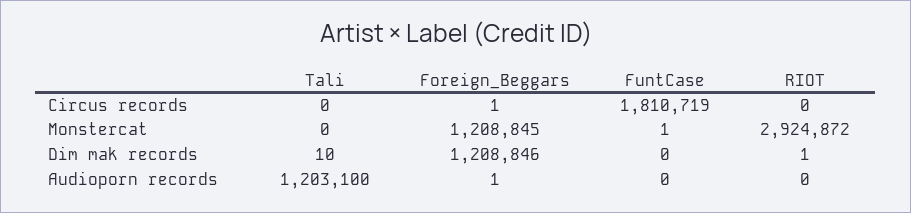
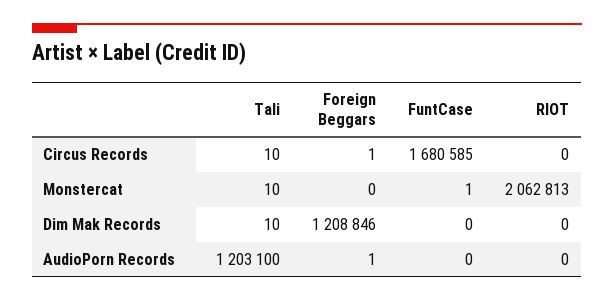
  {
    "Tali": {
-     "Circus records": 0,
+     "Circus records": 10,
-     "Monstercat": 0,
+     "Monstercat": 10,
      "Dim mak records": 10,
      "Audioporn records": 1203100
    },
    "Foreign_Beggars": {
      "Circus records": 1,
-     "Monstercat": 1208845,
+     "Monstercat": 0,
      "Dim mak records": 1208846,
      "Audioporn records": 1
    },
    "FuntCase": {
-     "Circus records": 1810719,
+     "Circus records": 1680585,
      "Monstercat": 1,
      "Dim mak records": 0,
      "Audioporn records": 0
    },
    "RIOT": {
      "Circus records": 0,
-     "Monstercat": 2924872,
+     "Monstercat": 2062813,
-     "Dim mak records": 1,
+     "Dim mak records": 0,
      "Audioporn records": 0
    }
  }

